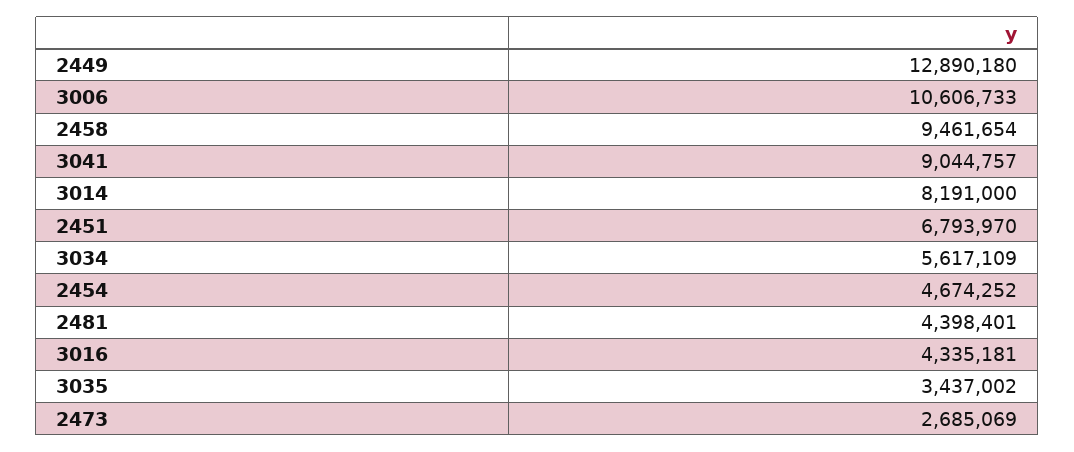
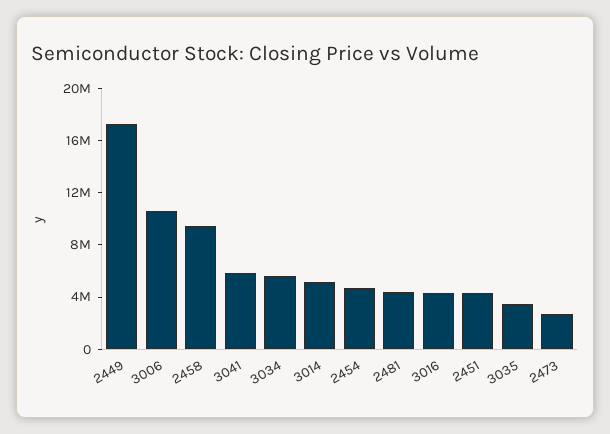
  {
-   "2449": 12890180,
+   "2449": 17000000,
    "3006": 10606733,
    "2458": 9461654,
-   "3041": 9044757,
+   "3041": 6000000,
-   "3014": 8191000,
+   "3014": 5000000,
-   "2451": 6793970,
+   "2451": 4000000,
    "3034": 5617109,
    "2454": 4674252,
    "2481": 4398401,
    "3016": 4335181,
    "3035": 3437002,
    "2473": 2685069
  }

